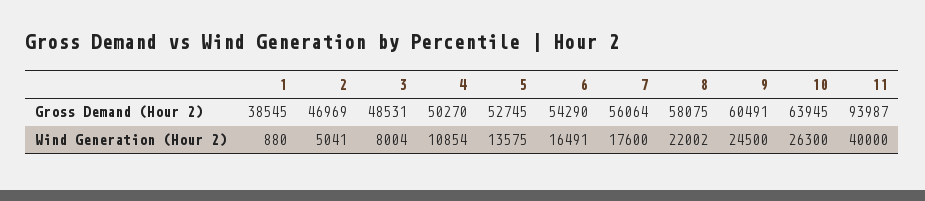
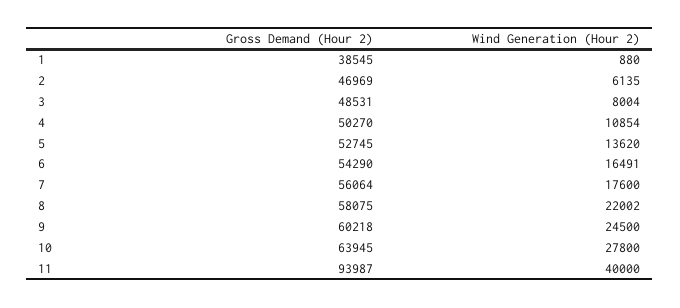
  {
    "1": {
      "Gross Demand (Hour 2)": 38545,
      "Wind Generation (Hour 2)": 880
    },
    "2": {
      "Gross Demand (Hour 2)": 46969,
-     "Wind Generation (Hour 2)": 5041
+     "Wind Generation (Hour 2)": 6135
    },
    "3": {
      "Gross Demand (Hour 2)": 48531,
      "Wind Generation (Hour 2)": 8004
    },
    "4": {
      "Gross Demand (Hour 2)": 50270,
      "Wind Generation (Hour 2)": 10854
    },
    "5": {
      "Gross Demand (Hour 2)": 52745,
-     "Wind Generation (Hour 2)": 13575
+     "Wind Generation (Hour 2)": 13620
    },
    "6": {
      "Gross Demand (Hour 2)": 54290,
      "Wind Generation (Hour 2)": 16491
    },
    "7": {
      "Gross Demand (Hour 2)": 56064,
      "Wind Generation (Hour 2)": 17600
    },
    "8": {
      "Gross Demand (Hour 2)": 58075,
      "Wind Generation (Hour 2)": 22002
    },
    "9": {
-     "Gross Demand (Hour 2)": 60491,
+     "Gross Demand (Hour 2)": 60218,
      "Wind Generation (Hour 2)": 24500
    },
    "10": {
      "Gross Demand (Hour 2)": 63945,
-     "Wind Generation (Hour 2)": 26300
+     "Wind Generation (Hour 2)": 27800
    },
    "11": {
      "Gross Demand (Hour 2)": 93987,
      "Wind Generation (Hour 2)": 40000
    }
  }

